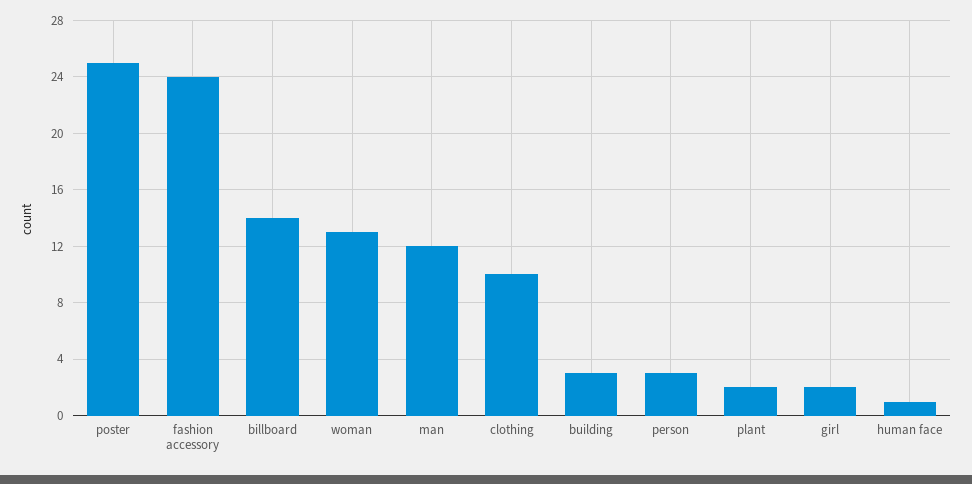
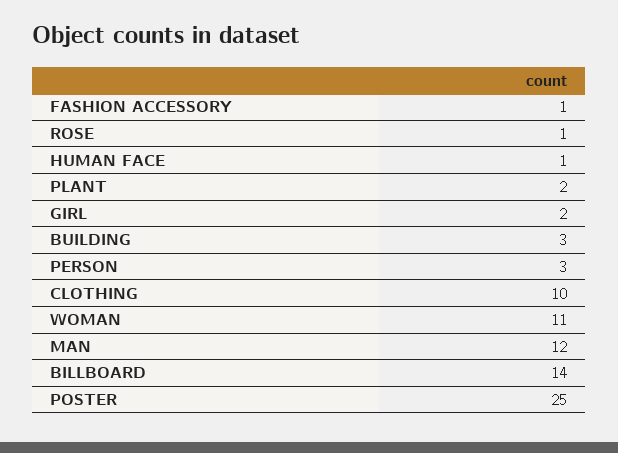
  {
    "poster": 25,
-   "fashion accessory": 24,
+   "fashion accessory": 1,
    "billboard": 14,
-   "woman": 13,
+   "woman": 11,
    "man": 12,
    "clothing": 10,
    "building": 3,
    "person": 3,
    "plant": 2,
    "girl": 2,
-   "human face": 1
+   "human face": 1,
+   "ROSE": 1
  }

